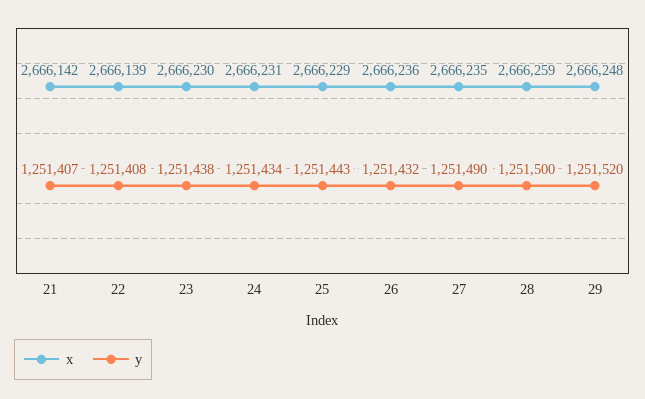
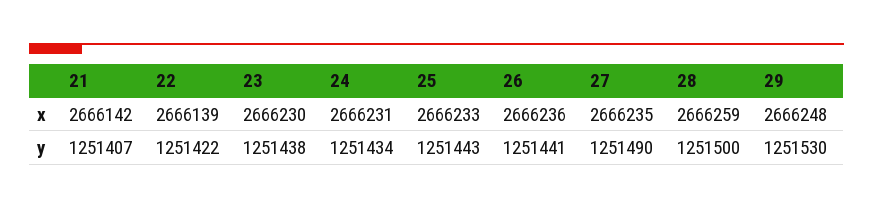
  {
    "x": {
      "21": 2666142,
      "22": 2666139,
      "23": 2666230,
      "24": 2666231,
-     "25": 2666229,
+     "25": 2666233,
      "26": 2666236,
      "27": 2666235,
      "28": 2666259,
      "29": 2666248
    },
    "y": {
      "21": 1251407,
-     "22": 1251408,
+     "22": 1251422,
      "23": 1251438,
      "24": 1251434,
      "25": 1251443,
-     "26": 1251432,
+     "26": 1251441,
      "27": 1251490,
      "28": 1251500,
-     "29": 1251520
+     "29": 1251530
    }
  }

